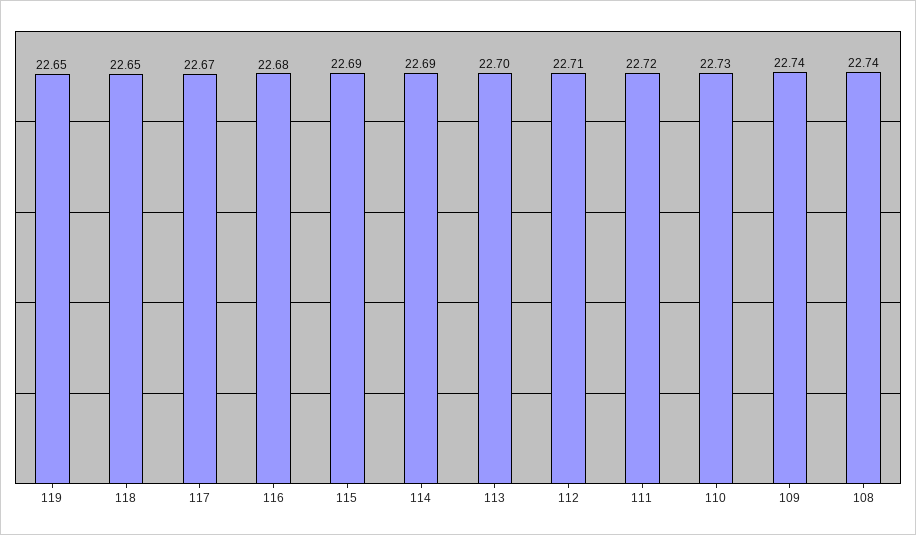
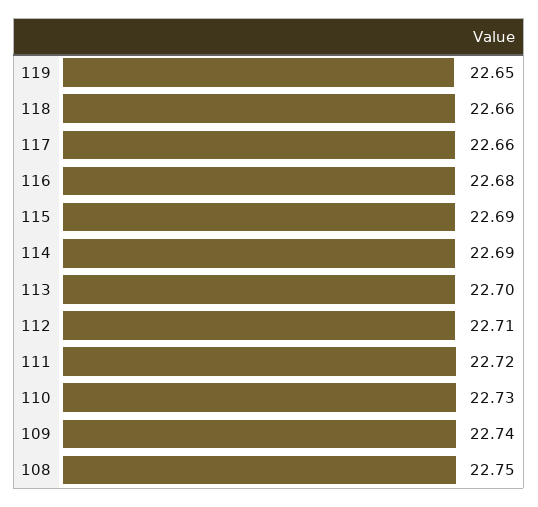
  {
    "119": 22.65,
-   "118": 22.65,
+   "118": 22.66,
-   "117": 22.67,
+   "117": 22.66,
    "116": 22.68,
    "115": 22.69,
    "114": 22.69,
    "113": 22.7,
    "112": 22.71,
    "111": 22.72,
    "110": 22.73,
    "109": 22.74,
-   "108": 22.74
+   "108": 22.75
  }

